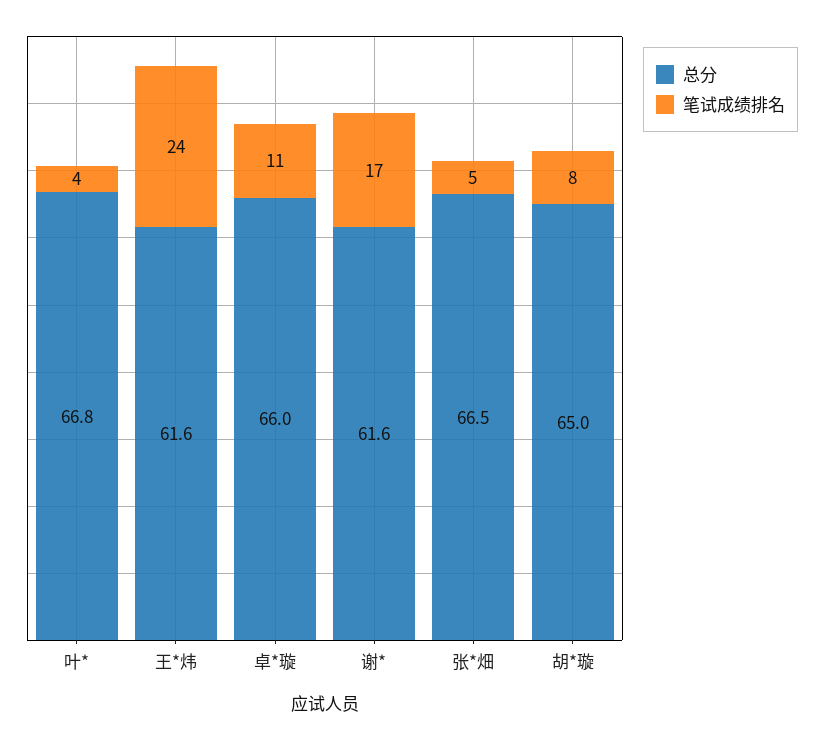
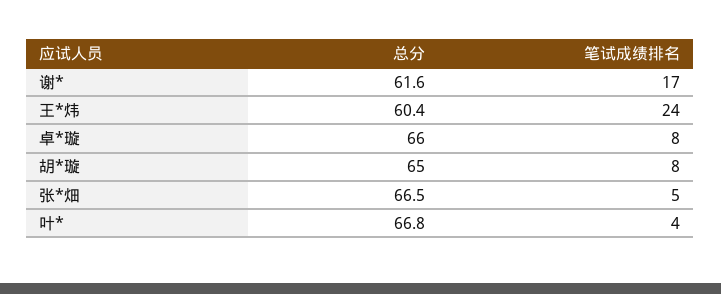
  {
    "总分": {
      "叶*": 66.8,
-     "王*炜": 61.6,
+     "王*炜": 60.4,
      "卓*璇": 66,
      "谢*": 61.6,
      "张*畑": 66.5,
      "胡*璇": 65
    },
    "笔试成绩排名": {
      "叶*": 4,
      "王*炜": 24,
-     "卓*璇": 11,
+     "卓*璇": 8,
      "谢*": 17,
      "张*畑": 5,
      "胡*璇": 8
    }
  }

